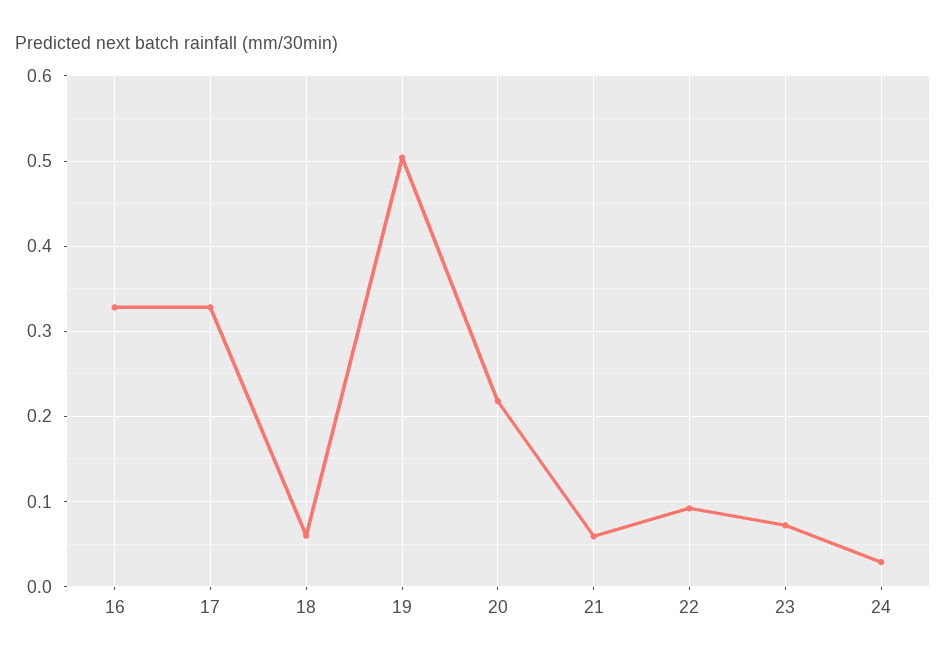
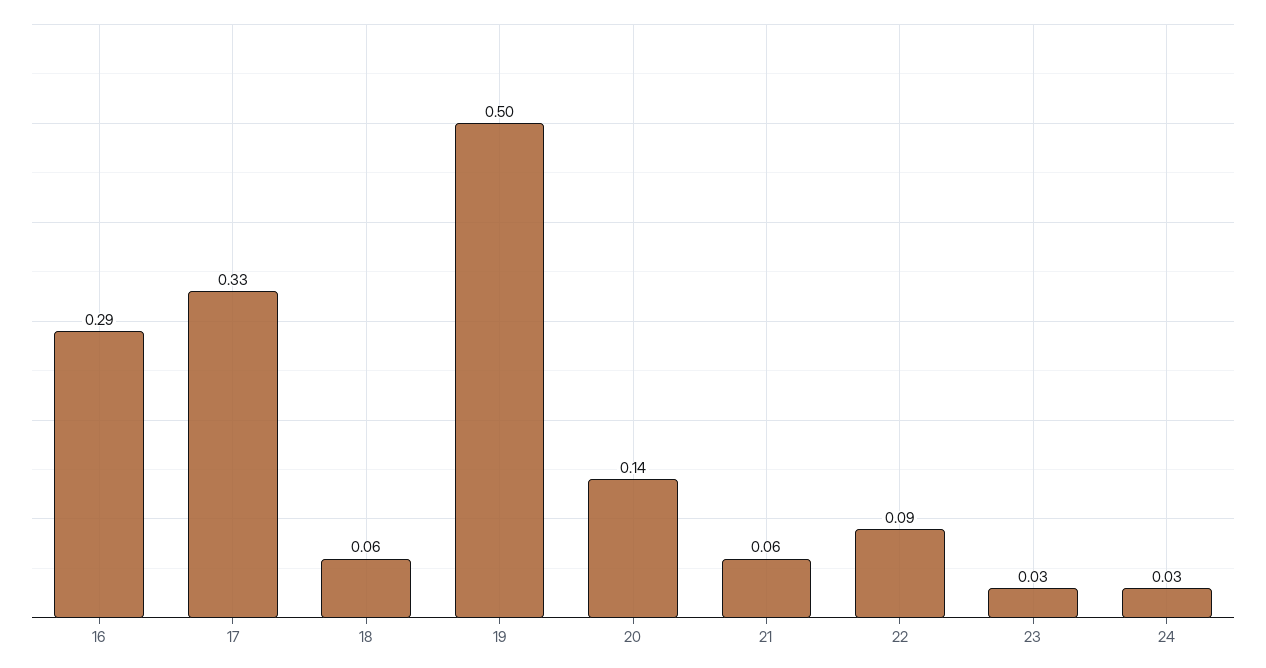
  {
-   "16": 0.33,
+   "16": 0.29,
    "17": 0.33,
    "18": 0.06,
    "19": 0.5,
-   "20": 0.22,
+   "20": 0.14,
    "21": 0.06,
    "22": 0.09,
-   "23": 0.07,
+   "23": 0.03,
    "24": 0.03
  }

